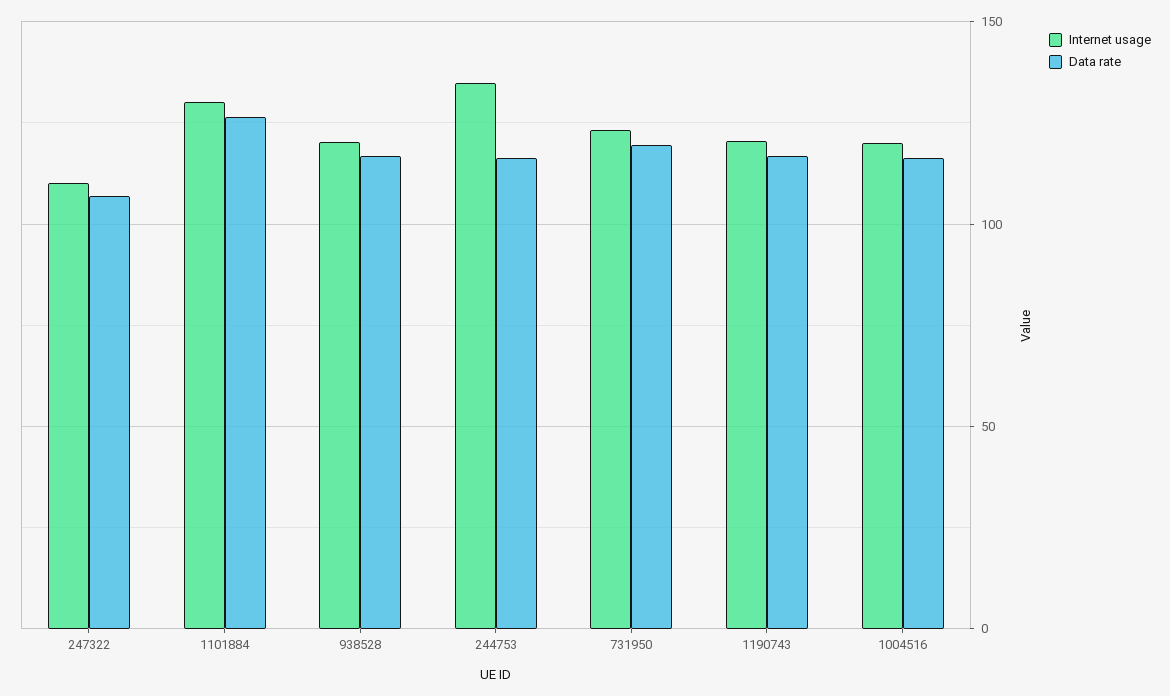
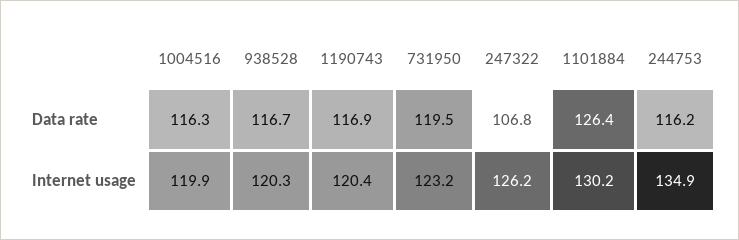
  {
    "Internet usage": {
-     "247322": 110,
+     "247322": 126.2,
      "1101884": 130.2,
      "938528": 120.3,
      "244753": 134.9,
      "731950": 123.2,
      "1190743": 120.4,
      "1004516": 119.9
    },
    "Data rate": {
      "247322": 106.8,
      "1101884": 126.4,
      "938528": 116.7,
      "244753": 116.2,
      "731950": 119.5,
      "1190743": 116.9,
      "1004516": 116.3
    }
  }

